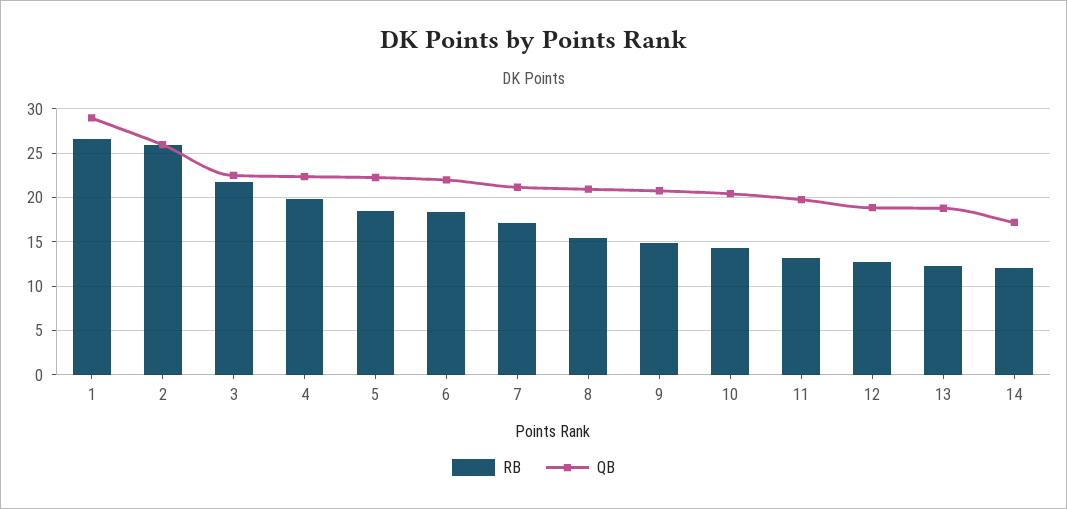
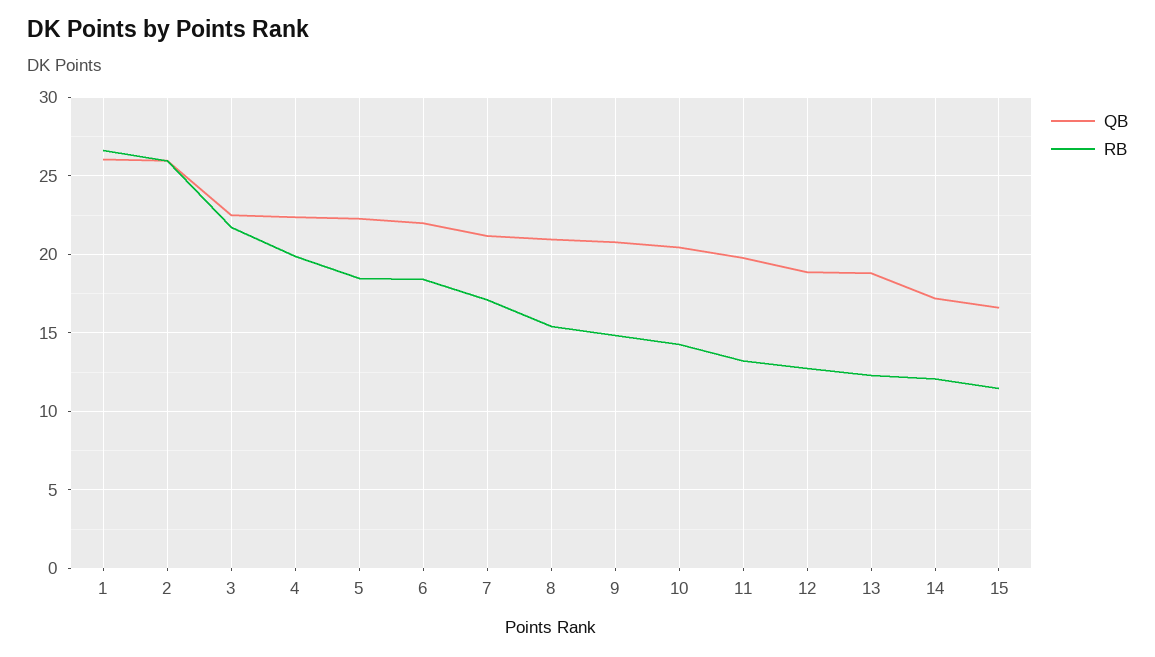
  {
    "RB": {
      "1": 26.5,
      "2": 26,
      "3": 21.5,
      "4": 20,
      "5": 18.5,
      "6": 18.5,
      "7": 17,
      "8": 15.5,
      "9": 15,
      "10": 14.5,
      "11": 13,
      "12": 13,
      "13": 12.5,
-     "14": 12
+     "14": 12,
+     "15": 11.5
    },
    "QB": {
-     "1": 29,
+     "1": 26,
      "2": 26,
      "3": 22.5,
      "4": 22.5,
      "5": 22.5,
      "6": 22,
      "7": 21,
      "8": 21,
      "9": 21,
      "10": 20.5,
      "11": 20,
      "12": 19,
      "13": 19,
-     "14": 17
+     "14": 17,
+     "15": 16.5
    }
  }

